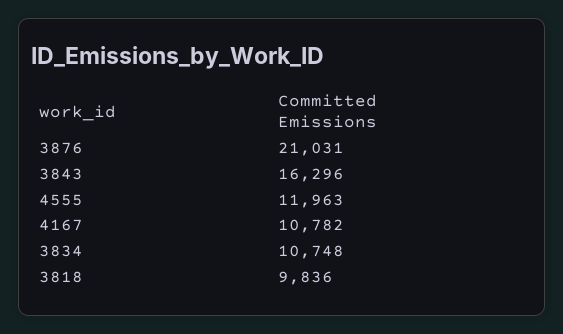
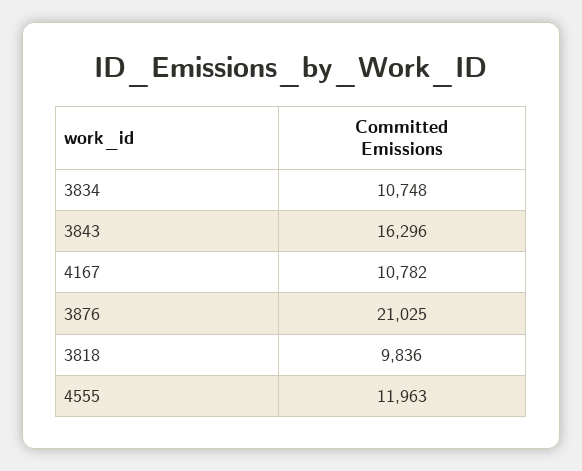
  {
-   "3876": 21031,
+   "3876": 21025,
    "3843": 16296,
    "4555": 11963,
    "4167": 10782,
    "3834": 10748,
    "3818": 9836
  }

